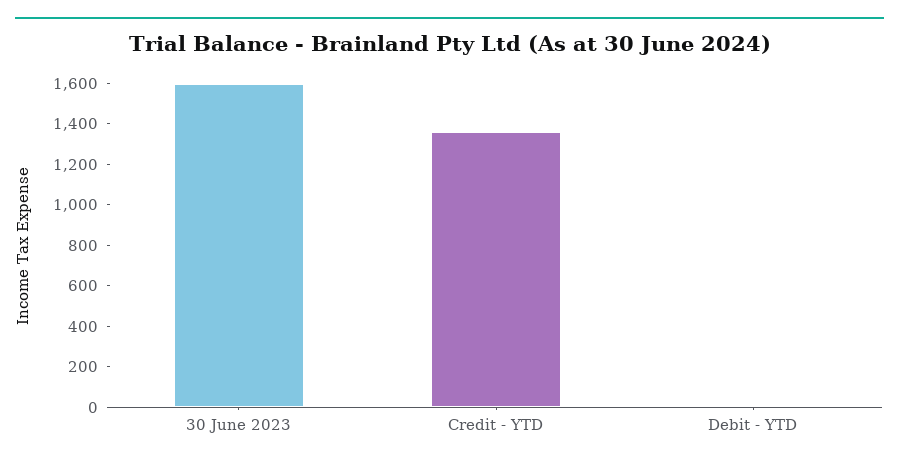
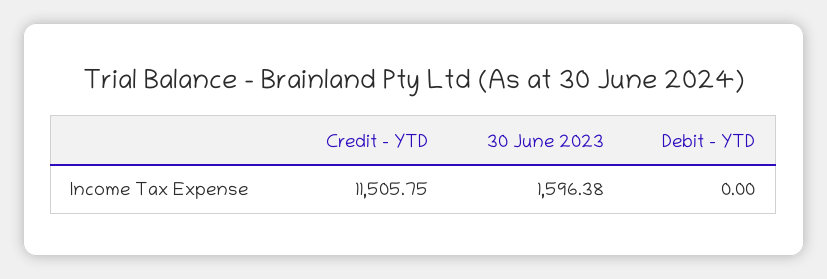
  {
    "30 June 2023": 1596.38,
-   "Credit - YTD": 1350,
+   "Credit - YTD": 11505.75,
    "Debit - YTD": 0
  }

